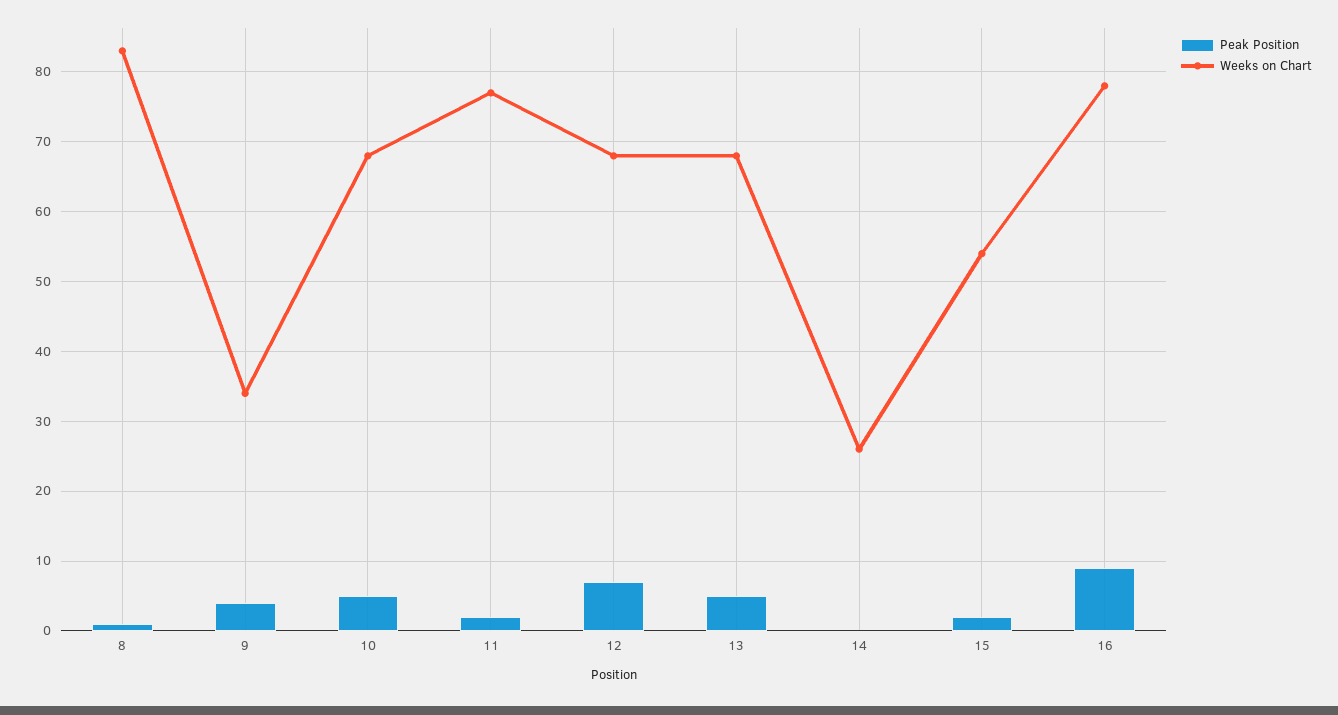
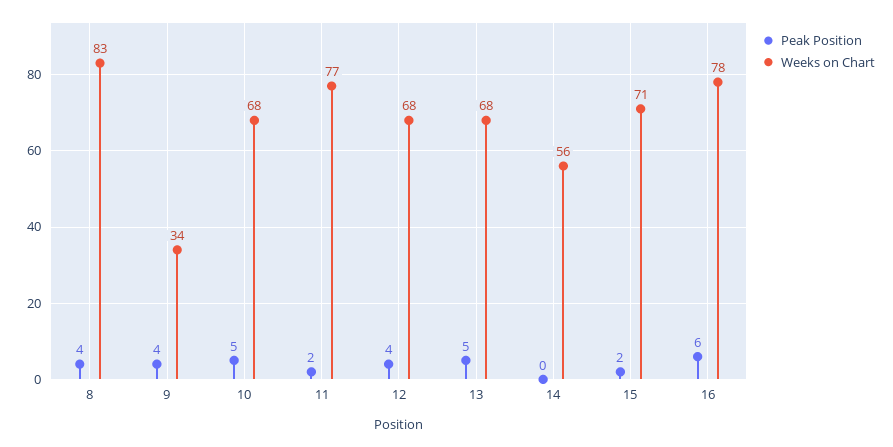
  {
    "Peak Position": {
-     "8": 1,
+     "8": 4,
      "9": 4,
      "10": 5,
      "11": 2,
-     "12": 7,
+     "12": 4,
      "13": 5,
      "14": 0,
      "15": 2,
-     "16": 9
+     "16": 6
    },
    "Weeks on Chart": {
      "8": 83,
      "9": 34,
      "10": 68,
      "11": 77,
      "12": 68,
      "13": 68,
-     "14": 26,
+     "14": 56,
-     "15": 54,
+     "15": 71,
      "16": 78
    }
  }

